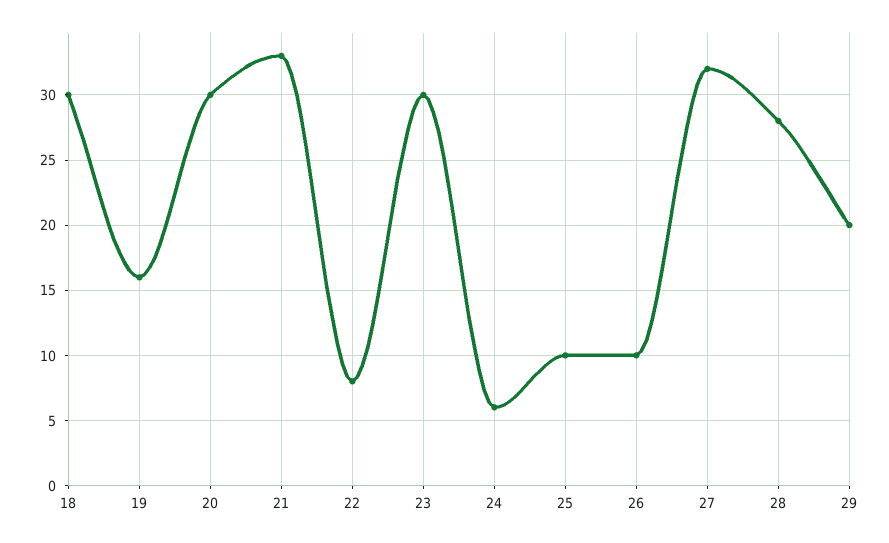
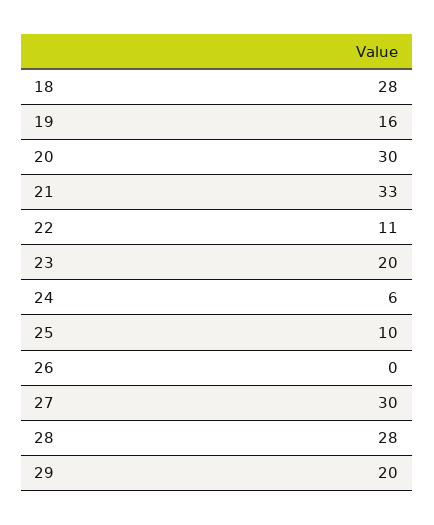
  {
-   "18": 30,
+   "18": 28,
    "19": 16,
    "20": 30,
    "21": 33,
-   "22": 8,
+   "22": 11,
-   "23": 30,
+   "23": 20,
    "24": 6,
    "25": 10,
-   "26": 10,
+   "26": 0,
-   "27": 32,
+   "27": 30,
    "28": 28,
    "29": 20
  }

